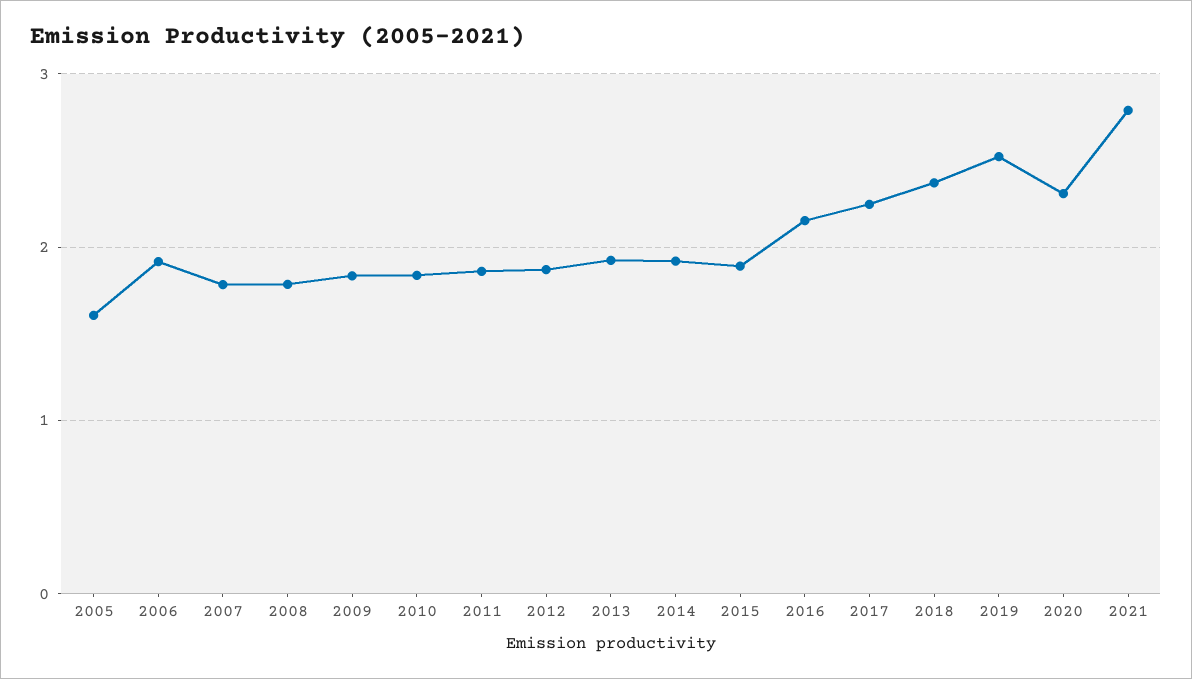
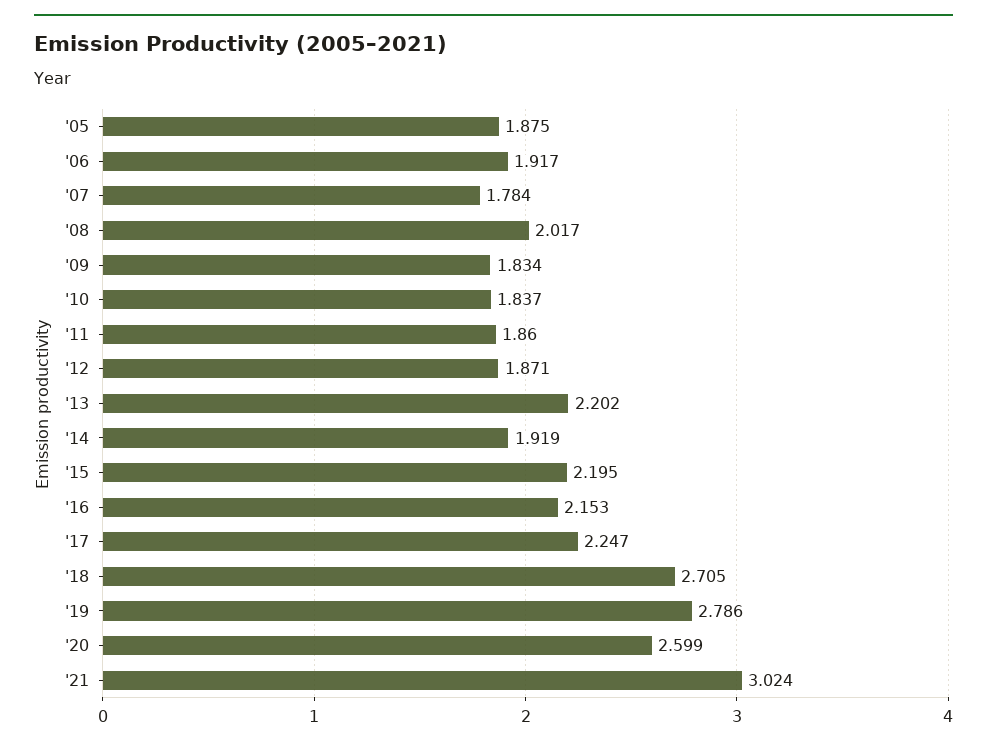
  {
-   "2005": 1.6,
+   "2005": 1.875,
    "2006": 1.917,
    "2007": 1.784,
-   "2008": 1.8,
+   "2008": 2.017,
    "2009": 1.834,
    "2010": 1.837,
    "2011": 1.86,
    "2012": 1.871,
-   "2013": 1.9,
+   "2013": 2.202,
    "2014": 1.919,
-   "2015": 1.9,
+   "2015": 2.195,
    "2016": 2.153,
    "2017": 2.247,
-   "2018": 2.4,
+   "2018": 2.705,
-   "2019": 2.5,
+   "2019": 2.786,
-   "2020": 2.3,
+   "2020": 2.599,
-   "2021": 2.8
+   "2021": 3.024
  }

